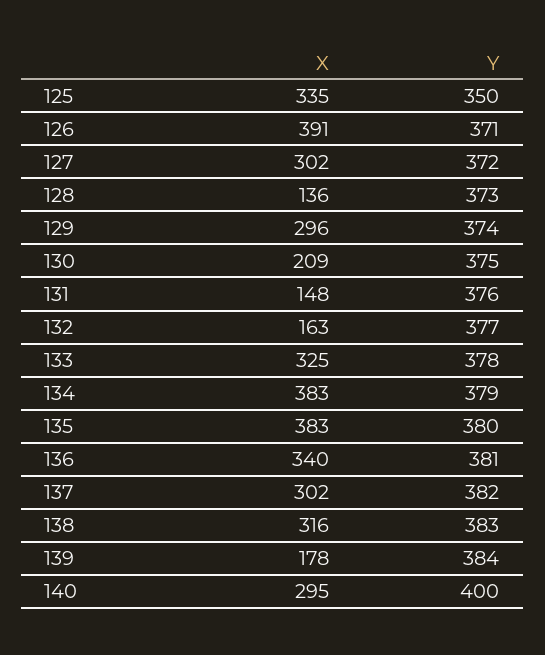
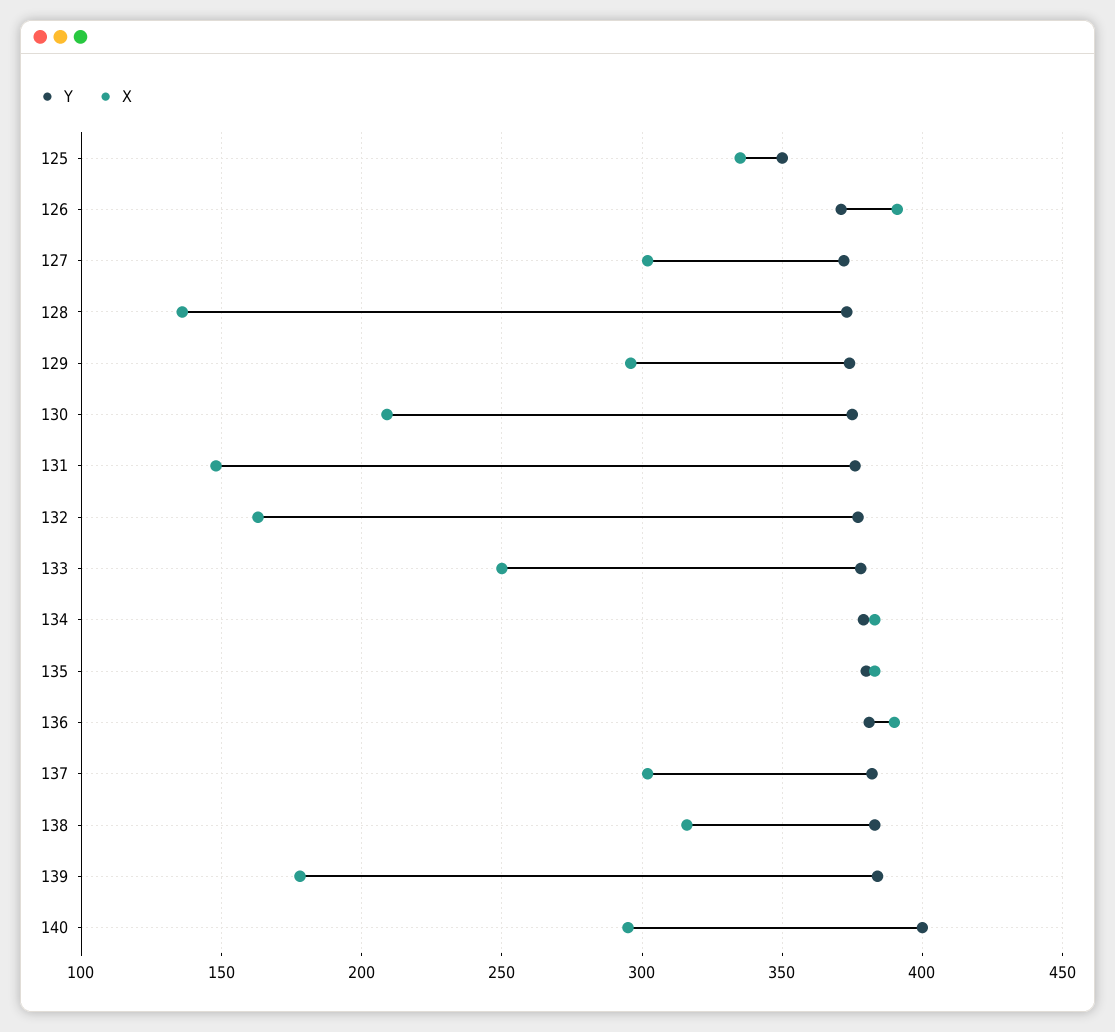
  {
    "X": {
      "125": 335,
      "126": 391,
      "127": 302,
      "128": 136,
      "129": 296,
      "130": 209,
      "131": 148,
      "132": 163,
-     "133": 325,
+     "133": 250,
      "134": 383,
      "135": 383,
-     "136": 340,
+     "136": 390,
      "137": 302,
      "138": 316,
      "139": 178,
      "140": 295
    },
    "Y": {
      "125": 350,
      "126": 371,
      "127": 372,
      "128": 373,
      "129": 374,
      "130": 375,
      "131": 376,
      "132": 377,
      "133": 378,
      "134": 379,
      "135": 380,
      "136": 381,
      "137": 382,
      "138": 383,
      "139": 384,
      "140": 400
    }
  }

